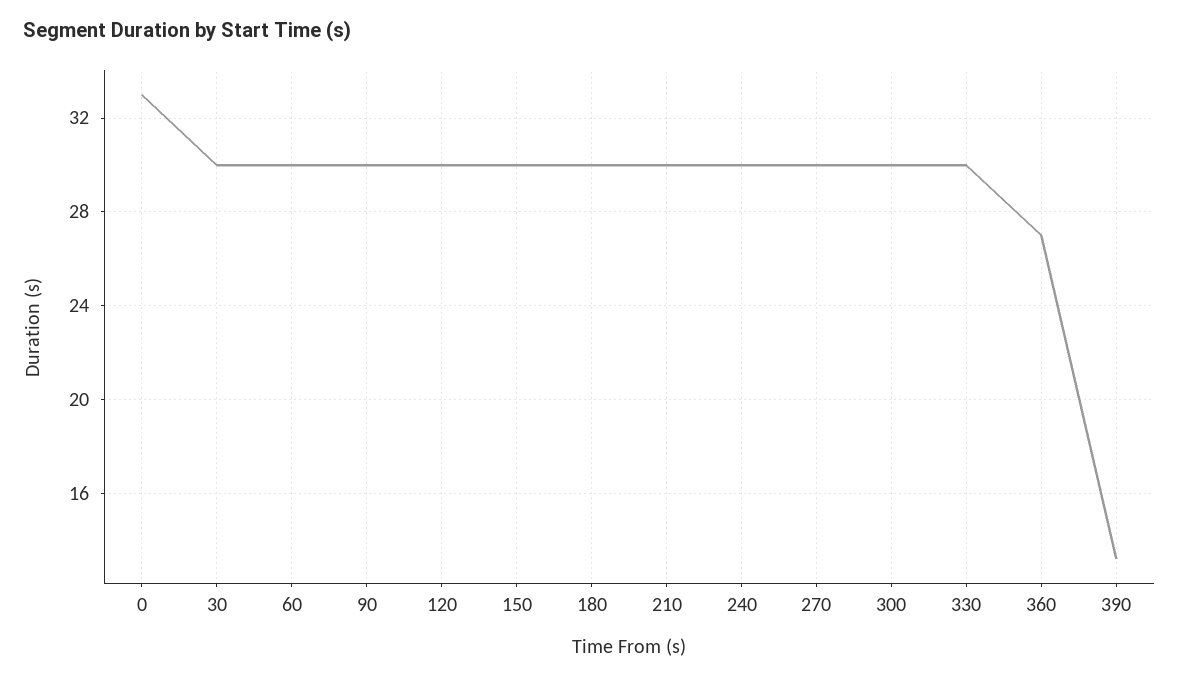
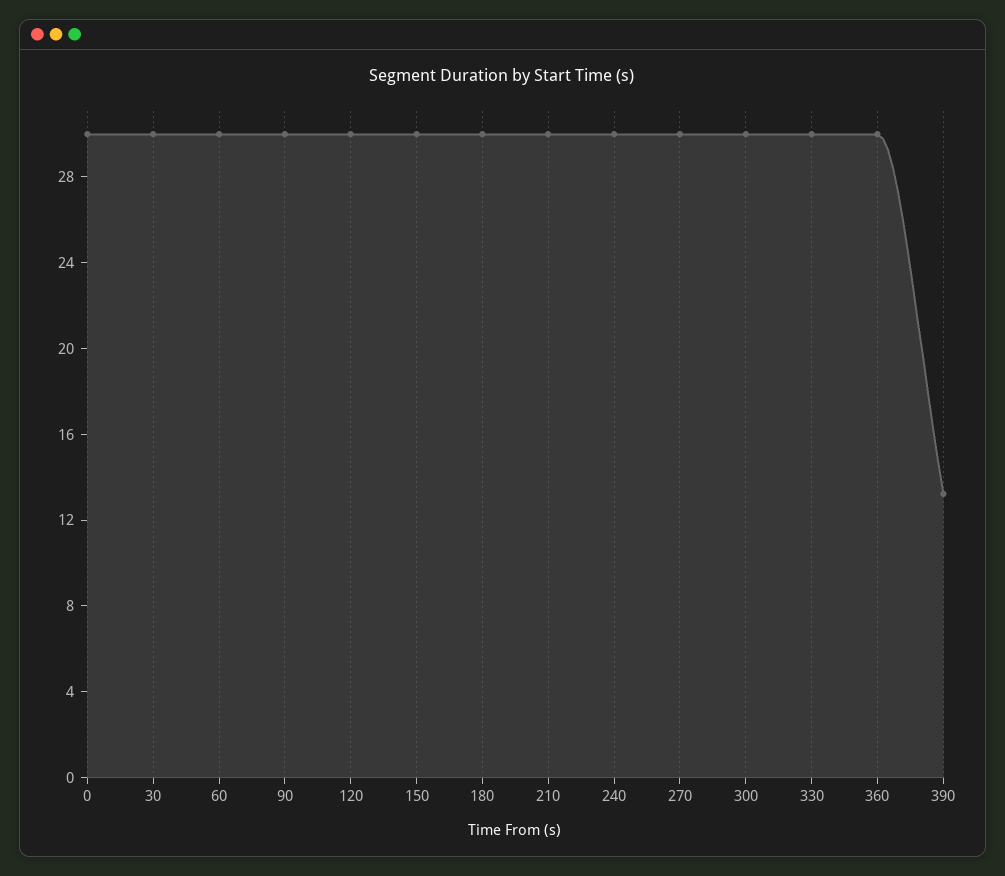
  {
-   "0": 33,
+   "0": 30,
    "30": 30,
    "60": 30,
    "90": 30,
    "120": 30,
    "150": 30,
    "180": 30,
    "210": 30,
    "240": 30,
    "270": 30,
    "300": 30,
    "330": 30,
-   "360": 27,
+   "360": 30,
    "390": 13
  }

